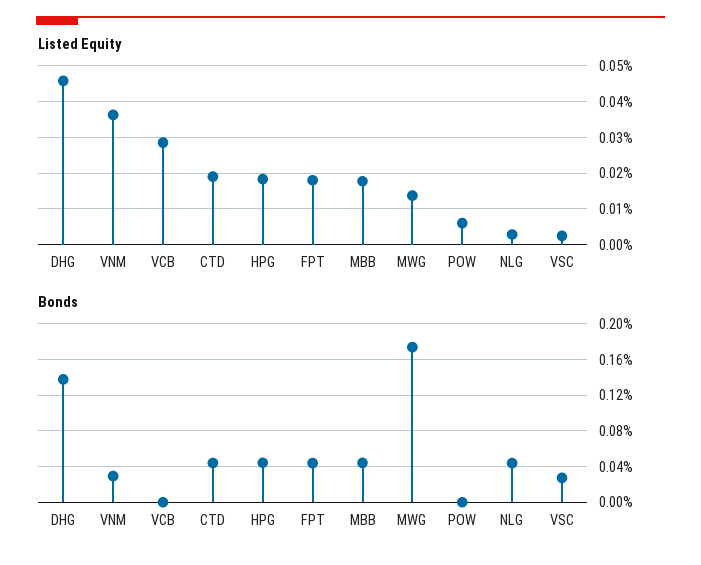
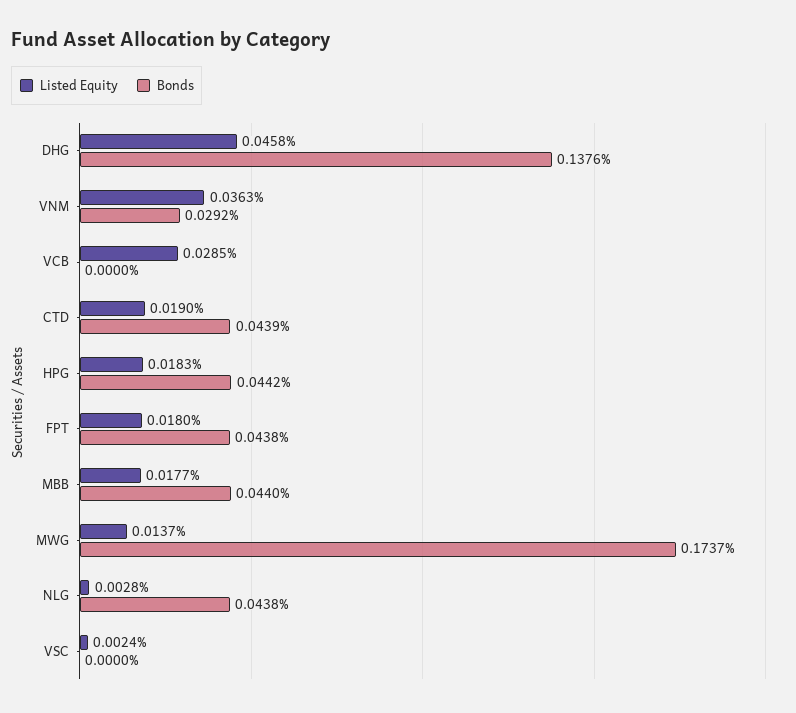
  {
    "Listed Equity": {
      "DHG": 0.0458,
      "VNM": 0.0363,
      "VCB": 0.0285,
      "CTD": 0.019,
      "HPG": 0.0183,
      "FPT": 0.018,
      "MBB": 0.0177,
      "MWG": 0.0137,
-     "POW": 0.006,
      "NLG": 0.0028,
      "VSC": 0.0024
    },
    "Bonds": {
      "DHG": 0.1376,
      "VNM": 0.0292,
      "VCB": 0,
      "CTD": 0.0439,
      "HPG": 0.0442,
      "FPT": 0.0438,
      "MBB": 0.044,
      "MWG": 0.1737,
-     "POW": 0,
      "NLG": 0.0438,
-     "VSC": 0.03
+     "VSC": 0
    }
  }

